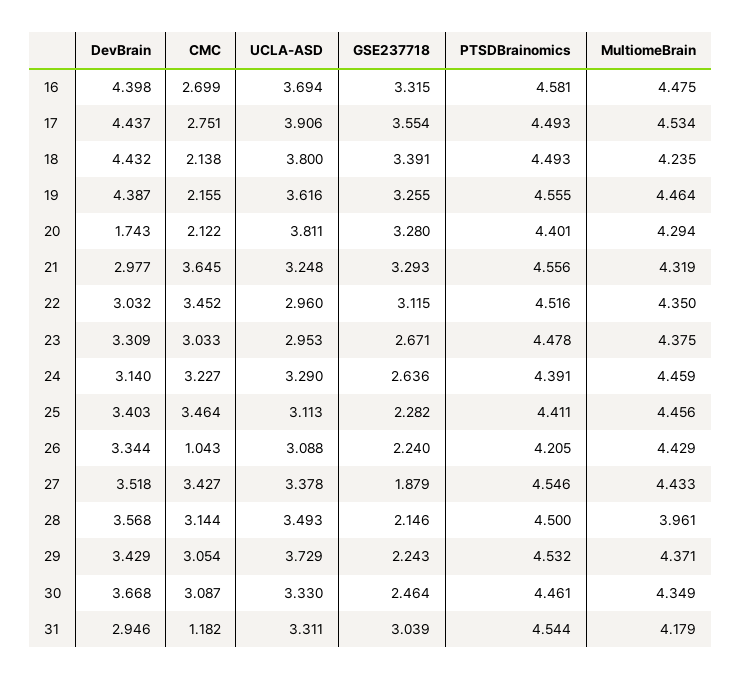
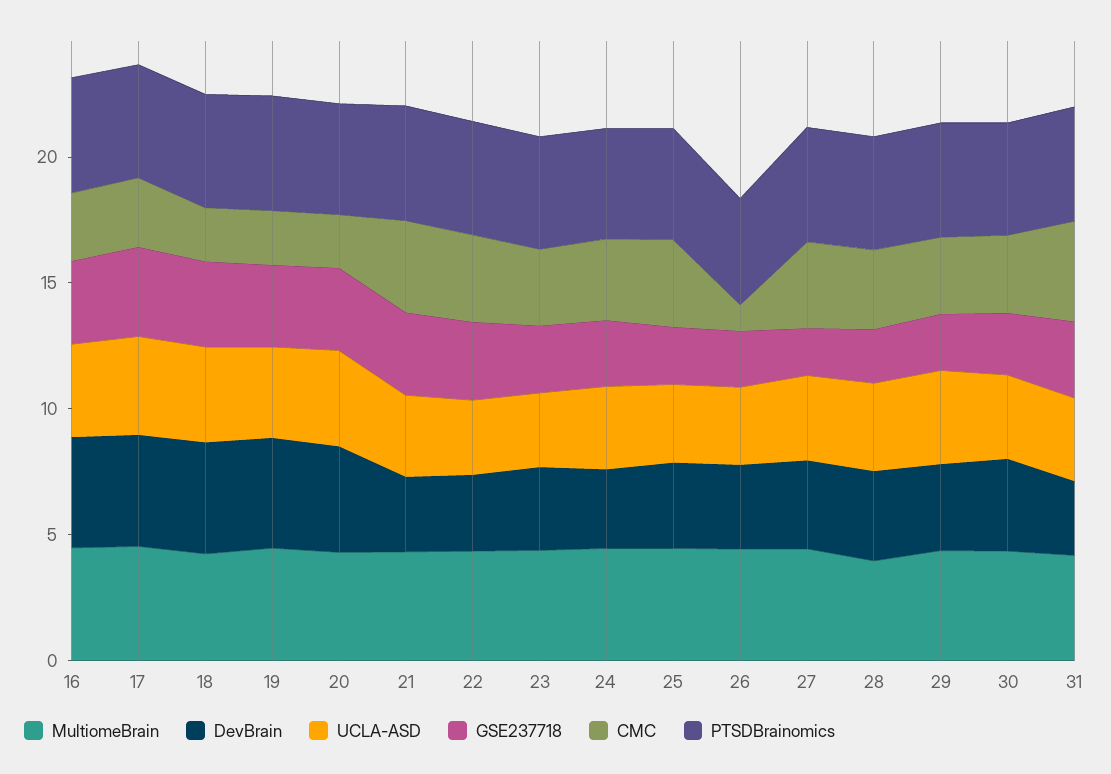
  {
    "DevBrain": {
      "16": 4.398,
      "17": 4.437,
      "18": 4.432,
      "19": 4.387,
-     "20": 1.743,
+     "20": 4,
      "21": 2.977,
      "22": 3.032,
      "23": 3.309,
      "24": 3.14,
      "25": 3.403,
      "26": 3.344,
      "27": 3.518,
      "28": 3.568,
      "29": 3.429,
      "30": 3.668,
      "31": 2.946
    },
    "CMC": {
      "16": 2.699,
      "17": 2.751,
      "18": 2.138,
      "19": 2.155,
      "20": 2.122,
      "21": 3.645,
      "22": 3.452,
      "23": 3.033,
      "24": 3.227,
      "25": 3.464,
      "26": 1.043,
      "27": 3.427,
      "28": 3.144,
      "29": 3.054,
      "30": 3.087,
-     "31": 1.182
+     "31": 4
    },
    "UCLA-ASD": {
      "16": 3.694,
      "17": 3.906,
      "18": 3.8,
      "19": 3.616,
      "20": 3.811,
      "21": 3.248,
      "22": 2.96,
      "23": 2.953,
      "24": 3.29,
      "25": 3.113,
      "26": 3.088,
      "27": 3.378,
      "28": 3.493,
      "29": 3.729,
      "30": 3.33,
      "31": 3.311
    },
    "GSE237718": {
      "16": 3.315,
      "17": 3.554,
      "18": 3.391,
      "19": 3.255,
      "20": 3.28,
      "21": 3.293,
      "22": 3.115,
      "23": 2.671,
      "24": 2.636,
      "25": 2.282,
      "26": 2.24,
      "27": 1.879,
      "28": 2.146,
      "29": 2.243,
      "30": 2.464,
      "31": 3.039
    },
    "PTSDBrainomics": {
      "16": 4.581,
      "17": 4.493,
      "18": 4.493,
      "19": 4.555,
      "20": 4.401,
      "21": 4.556,
      "22": 4.516,
      "23": 4.478,
      "24": 4.391,
      "25": 4.411,
      "26": 4.205,
      "27": 4.546,
      "28": 4.5,
      "29": 4.532,
      "30": 4.461,
      "31": 4.544
    },
    "MultiomeBrain": {
      "16": 4.475,
      "17": 4.534,
      "18": 4.235,
      "19": 4.464,
      "20": 4.294,
      "21": 4.319,
      "22": 4.35,
      "23": 4.375,
      "24": 4.459,
      "25": 4.456,
      "26": 4.429,
      "27": 4.433,
      "28": 3.961,
      "29": 4.371,
      "30": 4.349,
      "31": 4.179
    }
  }

